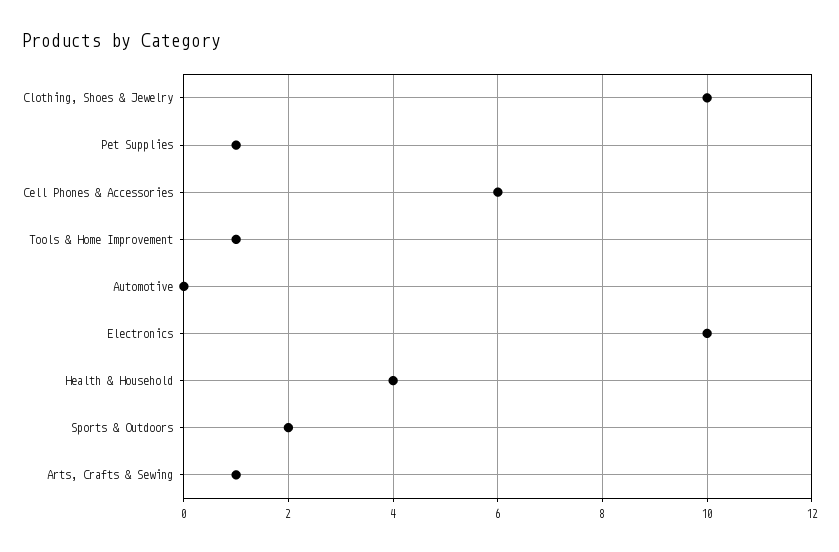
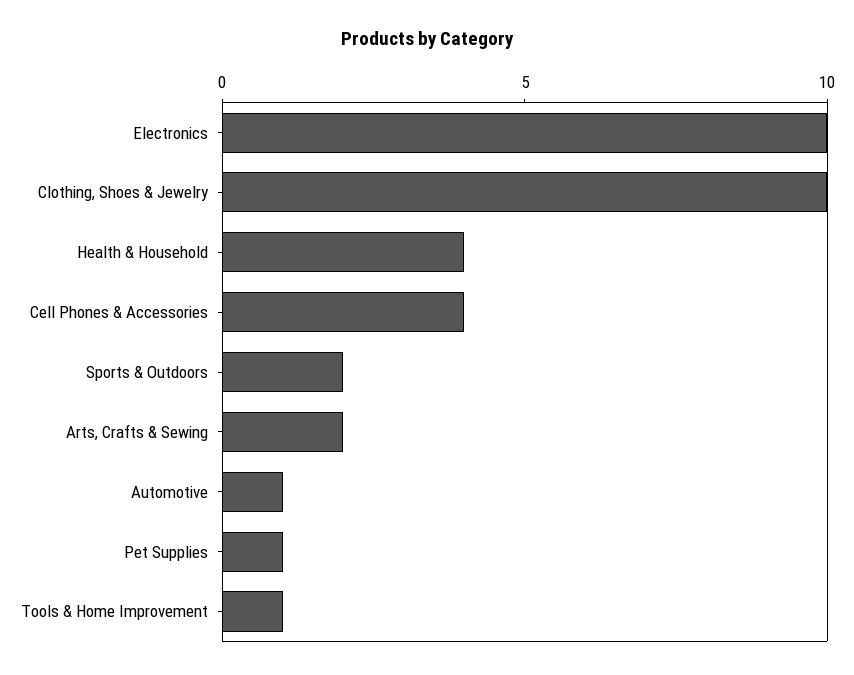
  {
    "Clothing, Shoes & Jewelry": 10,
    "Pet Supplies": 1,
-   "Cell Phones & Accessories": 6,
+   "Cell Phones & Accessories": 4,
    "Tools & Home Improvement": 1,
-   "Automotive": 0,
+   "Automotive": 1,
    "Electronics": 10,
    "Health & Household": 4,
    "Sports & Outdoors": 2,
-   "Arts, Crafts & Sewing": 1
+   "Arts, Crafts & Sewing": 2
  }

